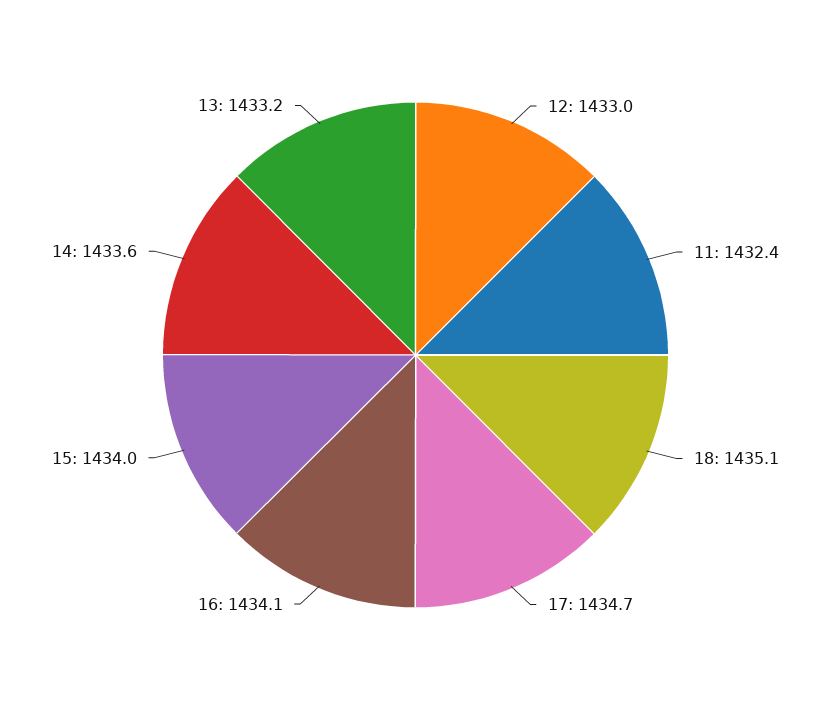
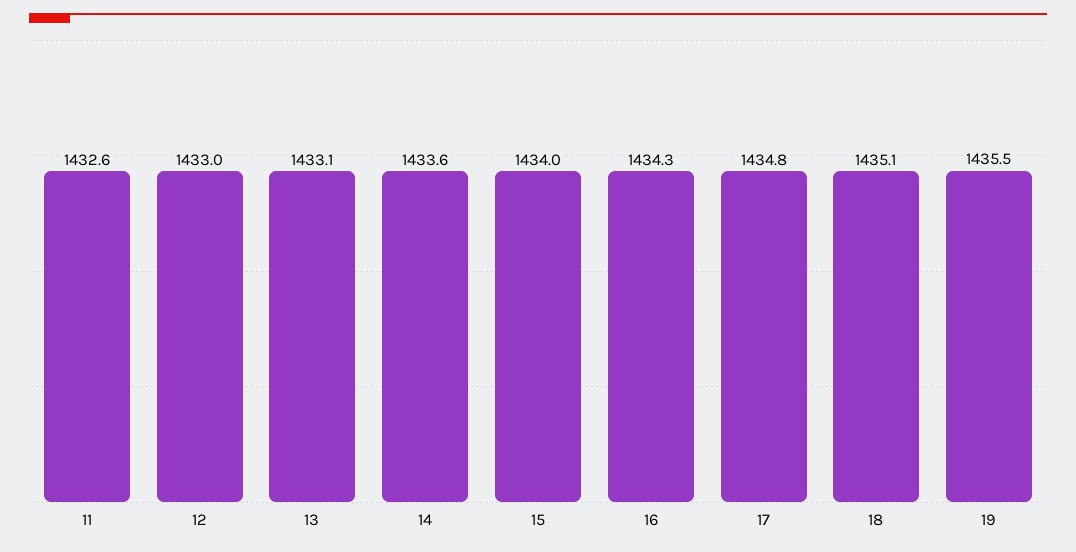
  {
    "12": 1433,
-   "11": 1432.4,
+   "11": 1432.6,
    "18": 1435.1,
-   "17": 1434.7,
+   "17": 1434.8,
-   "16": 1434.1,
+   "16": 1434.3,
    "15": 1434,
    "14": 1433.6,
-   "13": 1433.2
+   "13": 1433.1,
+   "19": 1435.5
  }

